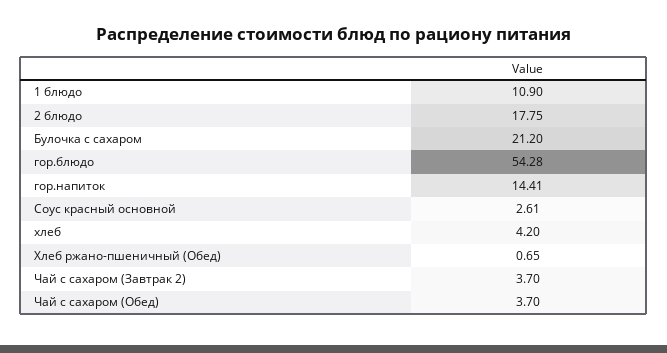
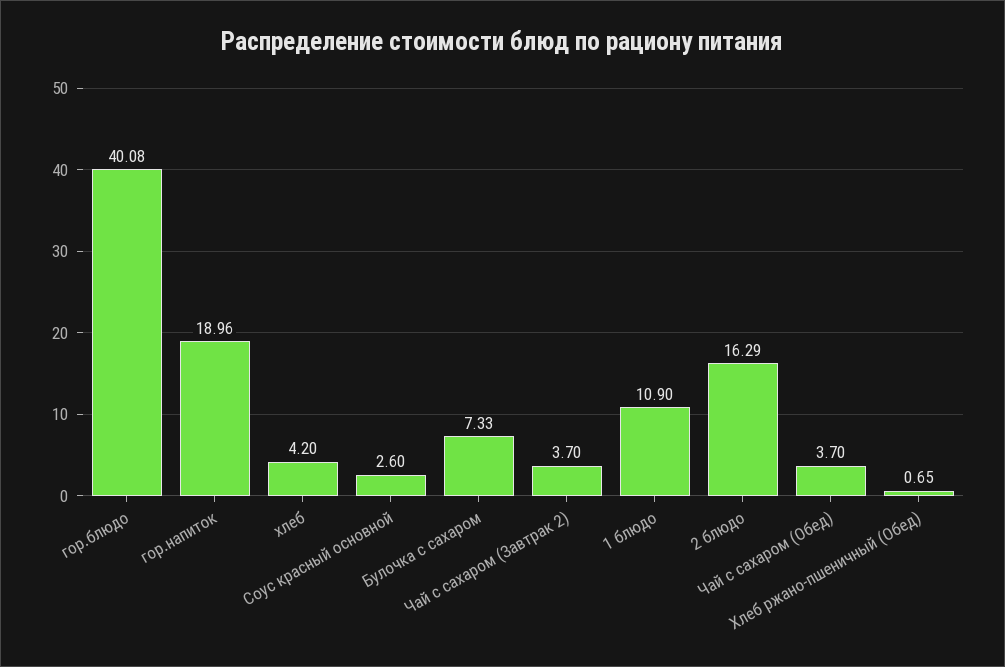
  {
    "1 блюдо": 10.9,
-   "2 блюдо": 17.75,
+   "2 блюдо": 16.29,
-   "Булочка с сахаром": 21.2,
+   "Булочка с сахаром": 7.33,
-   "гор.блюдо": 54.28,
+   "гор.блюдо": 40.08,
-   "гор.напиток": 14.41,
+   "гор.напиток": 18.96,
-   "Соус красный основной": 2.61,
+   "Соус красный основной": 2.6,
    "хлеб": 4.2,
    "Хлеб ржано-пшеничный (Обед)": 0.65,
    "Чай с сахаром (Завтрак 2)": 3.7,
    "Чай с сахаром (Обед)": 3.7
  }

